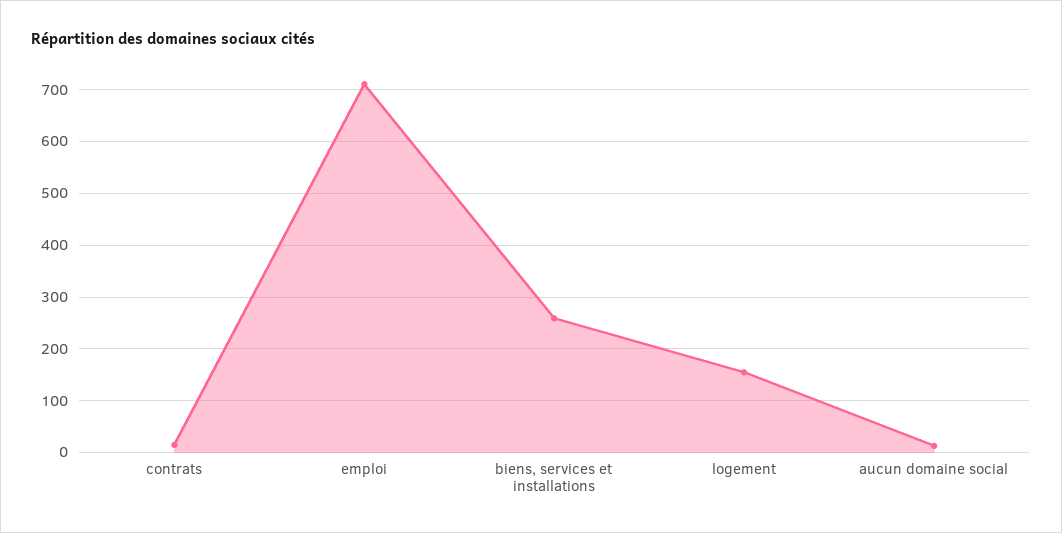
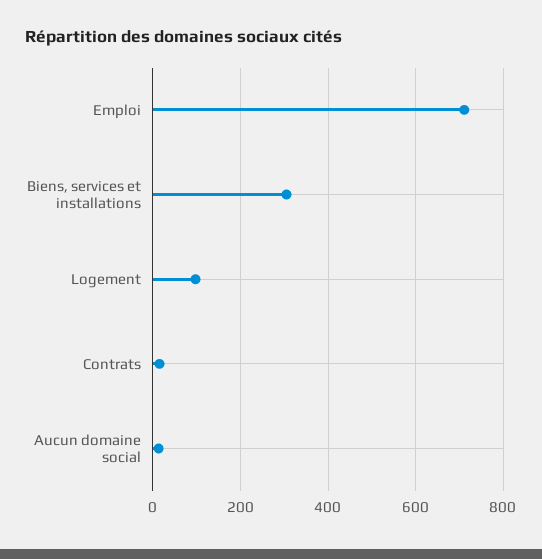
  {
    "contrats": 20,
    "emploi": 720,
-   "biens, services et installations": 260,
+   "biens, services et installations": 300,
-   "logement": 160,
+   "logement": 100,
    "aucun domaine social": 20
  }

